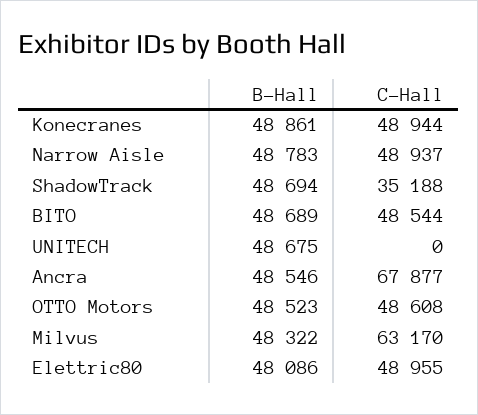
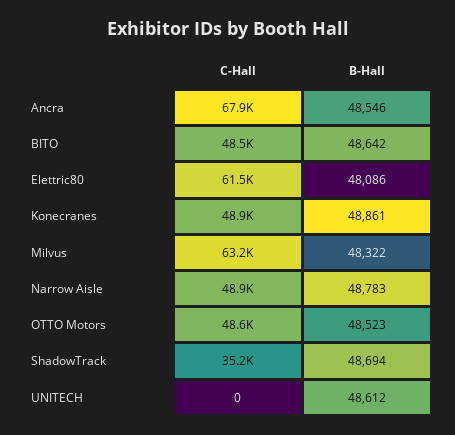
  {
    "B-Hall": {
      "Konecranes": 48861,
      "Narrow Aisle": 48783,
      "ShadowTrack": 48694,
-     "BITO": 48689,
+     "BITO": 48642,
-     "UNITECH": 48675,
+     "UNITECH": 48612,
      "Ancra": 48546,
      "OTTO Motors": 48523,
      "Milvus": 48322,
      "Elettric80": 48086
    },
    "C-Hall": {
      "Konecranes": 48944,
      "Narrow Aisle": 48937,
      "ShadowTrack": 35188,
      "BITO": 48544,
      "UNITECH": 0,
      "Ancra": 67877,
      "OTTO Motors": 48608,
      "Milvus": 63170,
-     "Elettric80": 48955
+     "Elettric80": 61500
    }
  }

